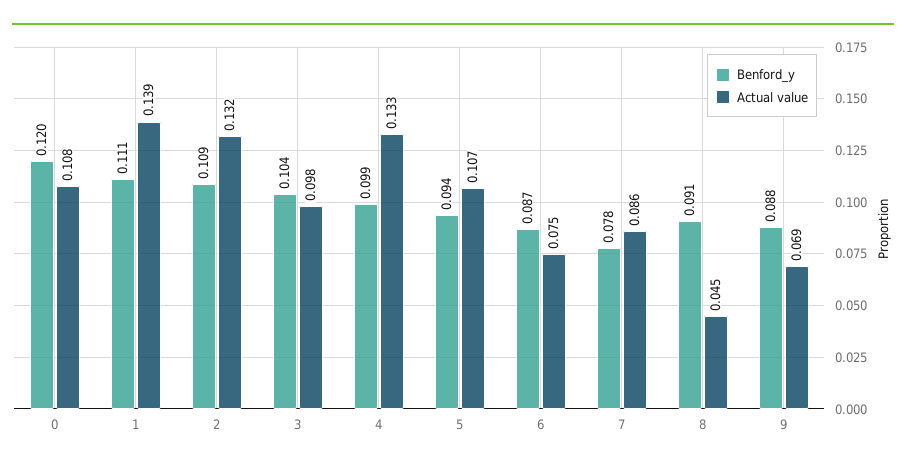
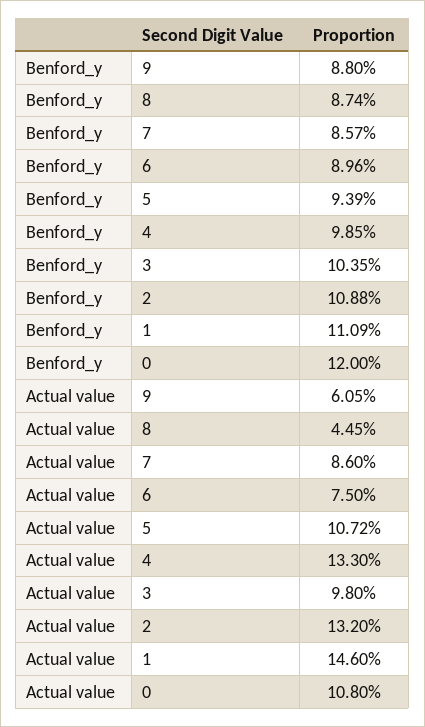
  {
    "Benford_y": {
      "0": 0.12,
      "1": 0.1109,
      "2": 0.1088,
      "3": 0.1035,
      "4": 0.0985,
      "5": 0.0939,
-     "6": 0.087,
+     "6": 0.0896,
-     "7": 0.078,
+     "7": 0.0857,
-     "8": 0.091,
+     "8": 0.0874,
      "9": 0.088
    },
    "Actual value": {
      "0": 0.108,
-     "1": 0.139,
+     "1": 0.146,
      "2": 0.132,
      "3": 0.098,
      "4": 0.133,
      "5": 0.1072,
      "6": 0.075,
      "7": 0.086,
      "8": 0.0445,
-     "9": 0.069
+     "9": 0.0605
    }
  }

